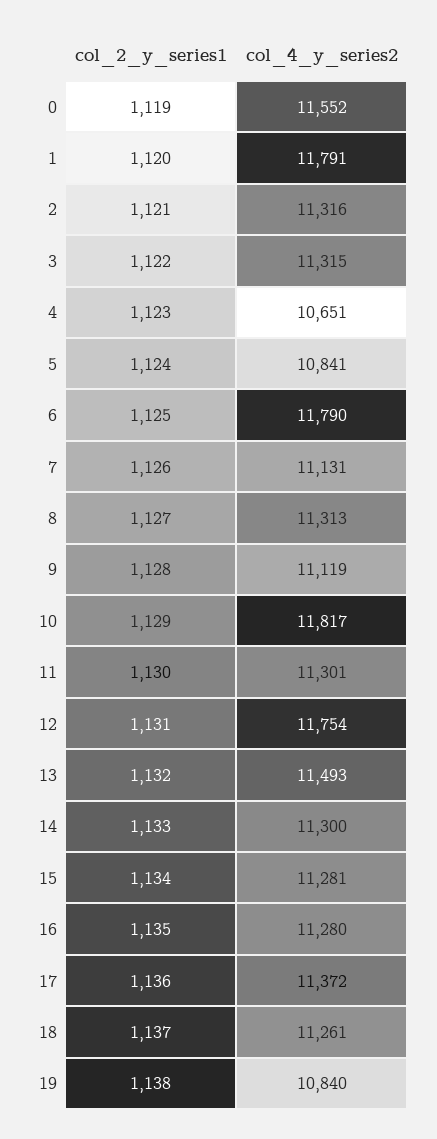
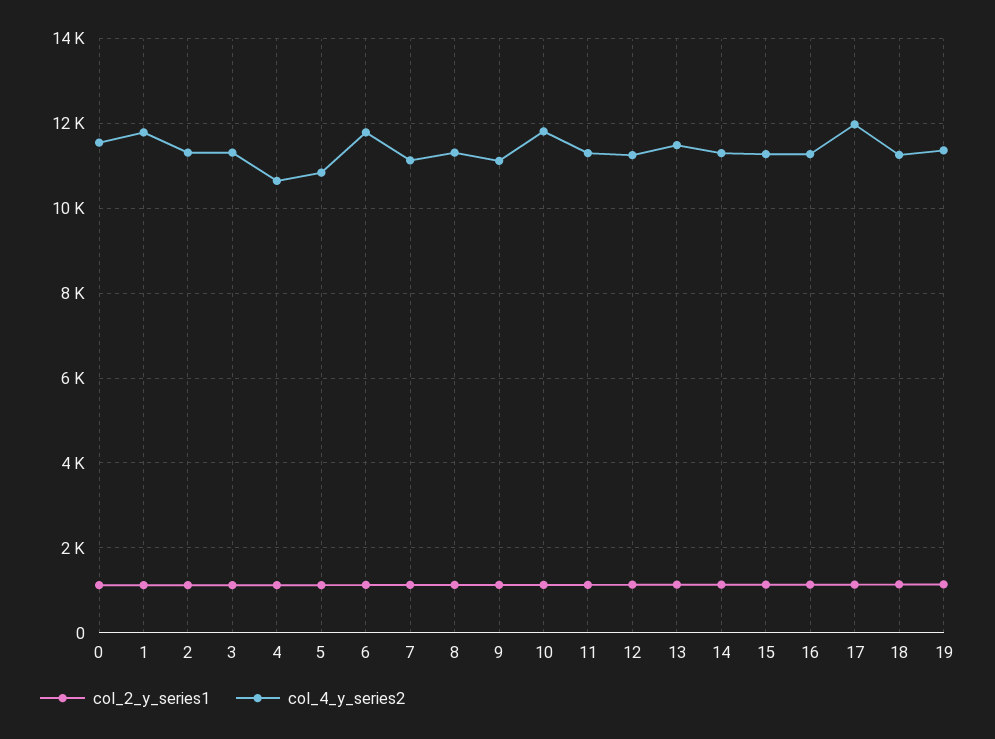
  {
    "col_2_y_series1": {
      "0": 1119,
      "1": 1120,
      "2": 1121,
      "3": 1122,
      "4": 1123,
      "5": 1124,
      "6": 1125,
      "7": 1126,
      "8": 1127,
      "9": 1128,
      "10": 1129,
      "11": 1130,
      "12": 1131,
      "13": 1132,
      "14": 1133,
      "15": 1134,
      "16": 1135,
      "17": 1136,
      "18": 1137,
      "19": 1138
    },
    "col_4_y_series2": {
      "0": 11552,
      "1": 11791,
      "2": 11316,
      "3": 11315,
      "4": 10651,
      "5": 10841,
      "6": 11790,
      "7": 11131,
      "8": 11313,
      "9": 11119,
      "10": 11817,
      "11": 11301,
-     "12": 11754,
+     "12": 11200,
      "13": 11493,
      "14": 11300,
      "15": 11281,
      "16": 11280,
-     "17": 11372,
+     "17": 12000,
      "18": 11261,
-     "19": 10840
+     "19": 11400
    }
  }

